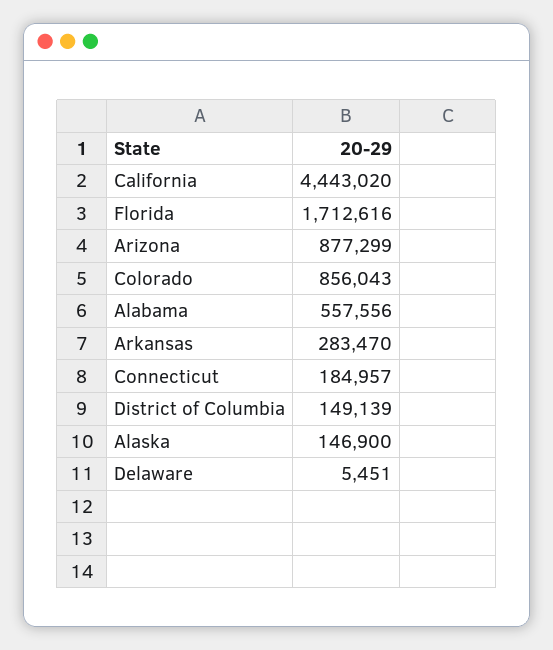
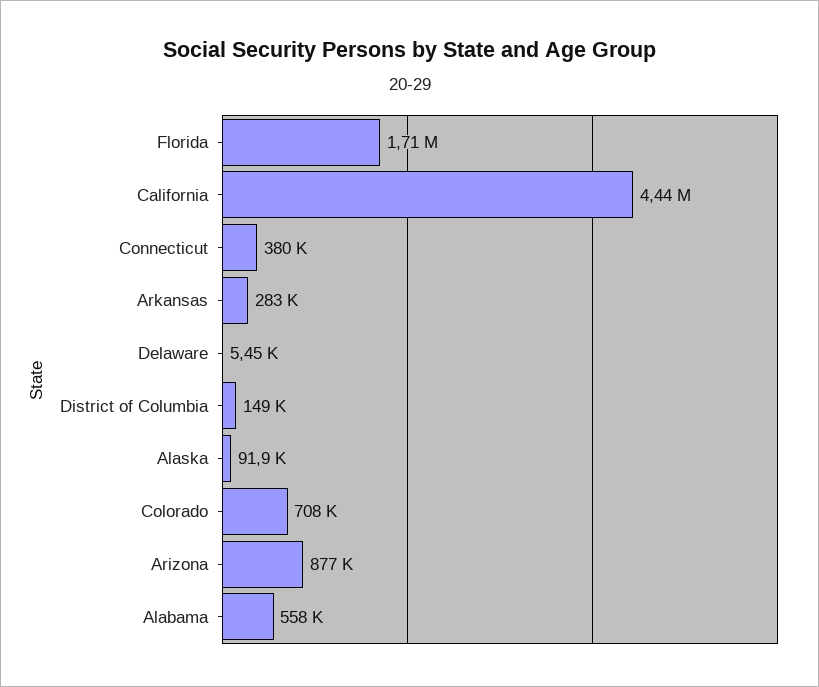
  {
    "California": 4443020,
    "Florida": 1712616,
    "Arizona": 877299,
-   "Colorado": 856043,
+   "Colorado": 708000,
    "Alabama": 557556,
    "Arkansas": 283470,
-   "Connecticut": 184957,
+   "Connecticut": 380000,
    "District of Columbia": 149139,
-   "Alaska": 146900,
+   "Alaska": 91900,
    "Delaware": 5451
  }

